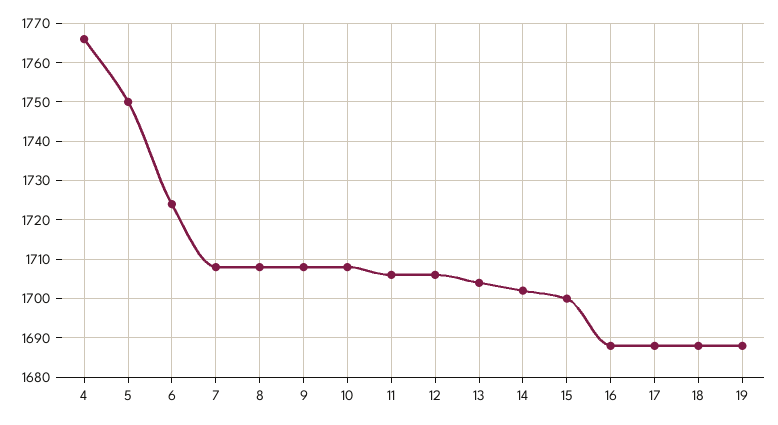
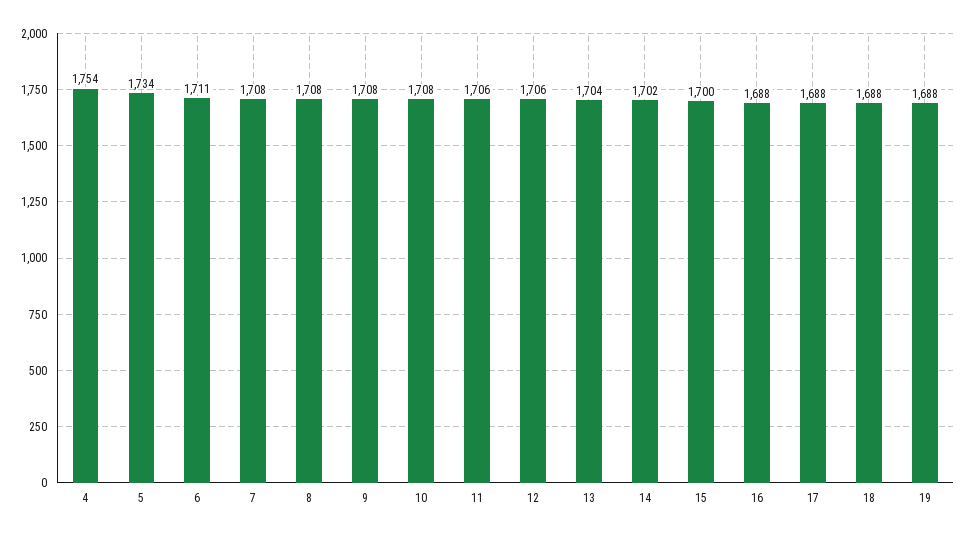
  {
-   "4": 1765,
+   "4": 1754,
-   "5": 1750,
+   "5": 1734,
-   "6": 1725,
+   "6": 1711,
    "7": 1708,
    "8": 1708,
    "9": 1708,
    "10": 1708,
    "11": 1706,
    "12": 1706,
    "13": 1704,
    "14": 1702,
    "15": 1700,
    "16": 1688,
    "17": 1688,
    "18": 1688,
    "19": 1688
  }

